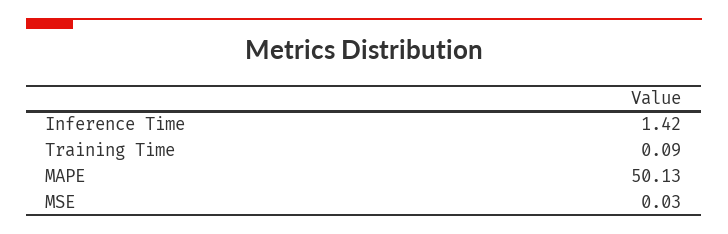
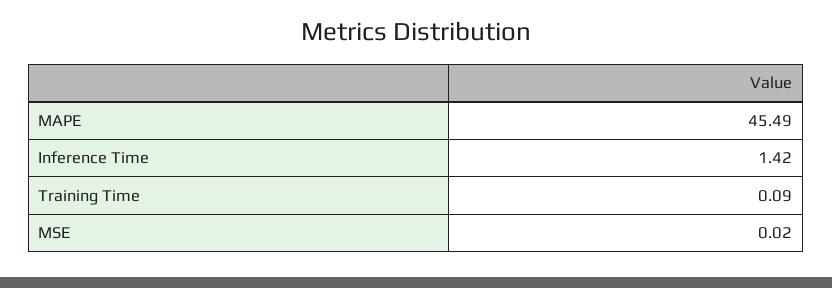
  {
    "Inference Time": 1.42,
    "Training Time": 0.09,
-   "MAPE": 50.13,
+   "MAPE": 45.49,
-   "MSE": 0.03
+   "MSE": 0.02
  }

